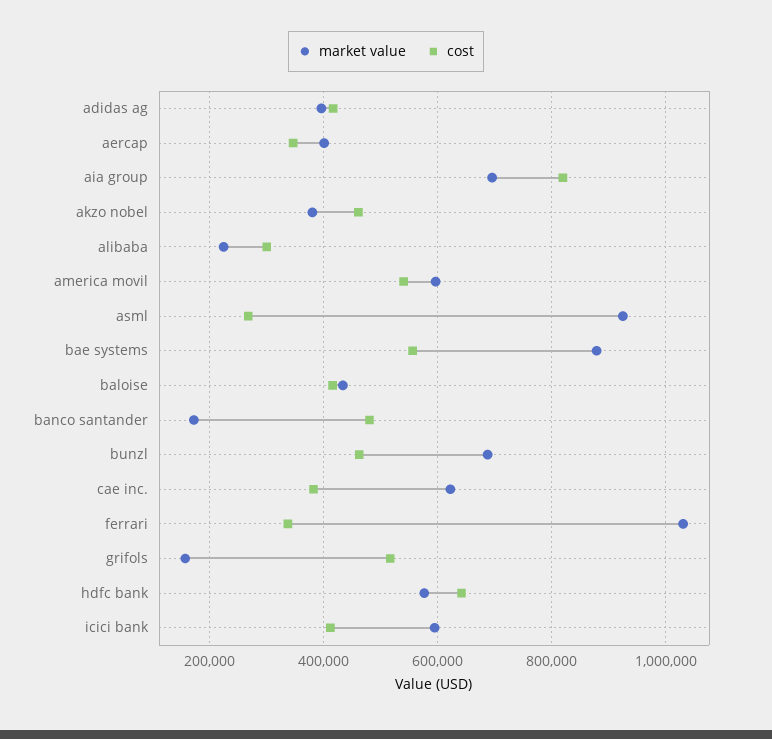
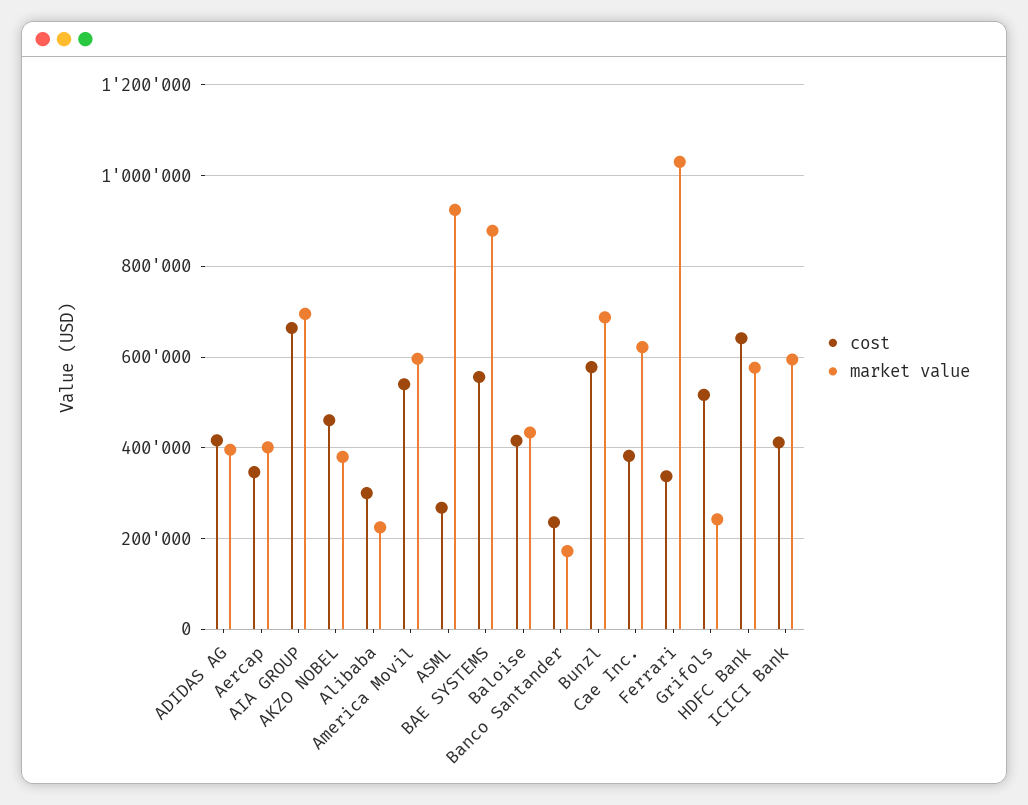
  {
    "market value": {
      "adidas ag": 400000,
      "aercap": 400000,
      "aia group": 700000,
      "akzo nobel": 380000,
      "alibaba": 220000,
      "america movil": 600000,
      "asml": 920000,
      "bae systems": 880000,
      "baloise": 440000,
      "banco santander": 180000,
      "bunzl": 680000,
      "cae inc.": 620000,
      "ferrari": 1040000,
-     "grifols": 160000,
+     "grifols": 240000,
      "hdfc bank": 580000,
      "icici bank": 600000
    },
    "cost": {
      "adidas ag": 420000,
      "aercap": 340000,
-     "aia group": 820000,
+     "aia group": 660000,
      "akzo nobel": 460000,
      "alibaba": 300000,
      "america movil": 540000,
      "asml": 260000,
      "bae systems": 560000,
      "baloise": 420000,
-     "banco santander": 480000,
+     "banco santander": 240000,
-     "bunzl": 460000,
+     "bunzl": 580000,
      "cae inc.": 380000,
      "ferrari": 340000,
      "grifols": 520000,
      "hdfc bank": 640000,
      "icici bank": 420000
    }
  }

